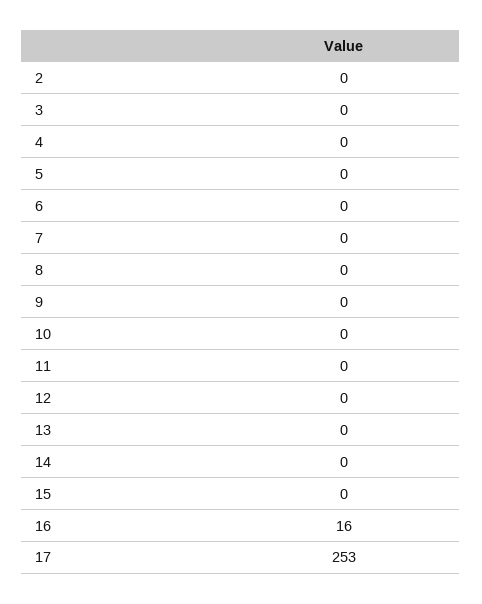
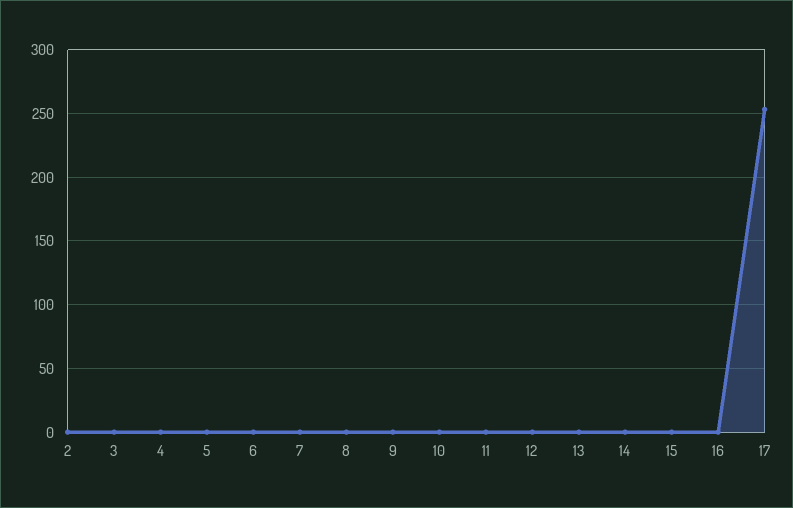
  {
    "2": 0,
    "3": 0,
    "4": 0,
    "5": 0,
    "6": 0,
    "7": 0,
    "8": 0,
    "9": 0,
    "10": 0,
    "11": 0,
    "12": 0,
    "13": 0,
    "14": 0,
    "15": 0,
-   "16": 16,
+   "16": 0,
    "17": 253
  }

